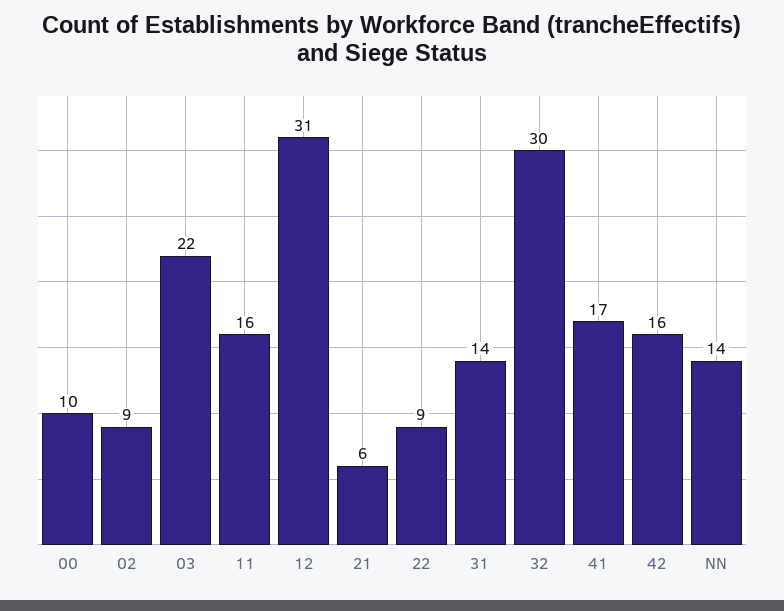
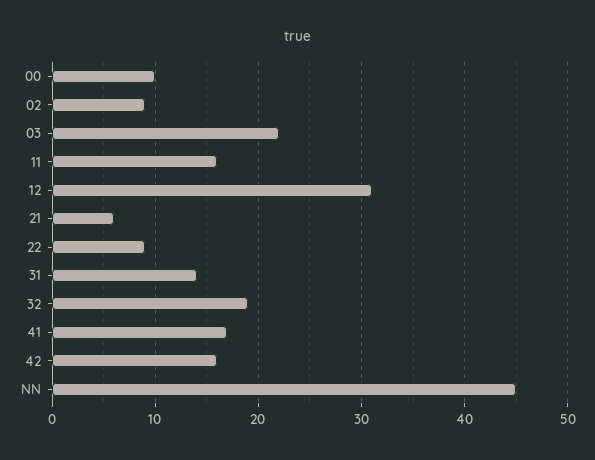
  {
    "00": 10,
    "02": 9,
    "03": 22,
    "11": 16,
    "12": 31,
    "21": 6,
    "22": 9,
    "31": 14,
-   "32": 30,
+   "32": 19,
    "41": 17,
    "42": 16,
-   "NN": 14
+   "NN": 45
  }

